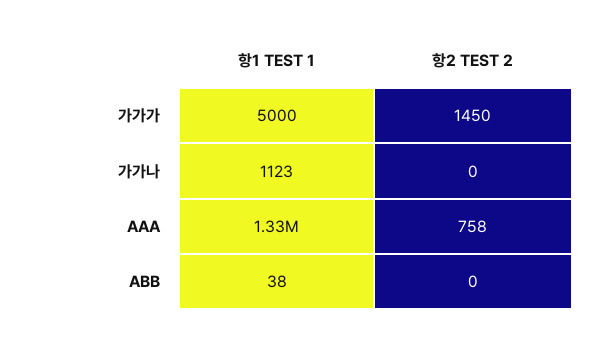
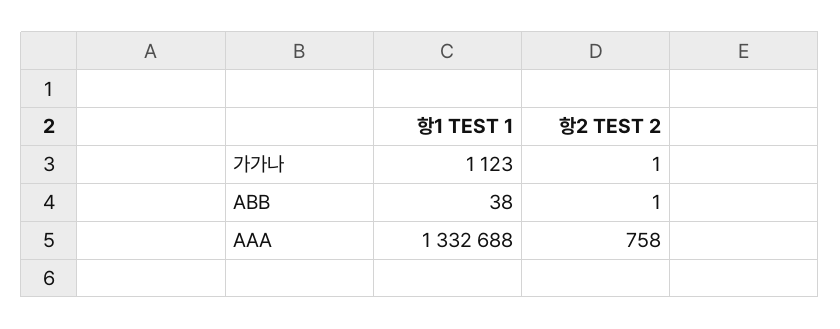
  {
    "항1 TEST 1": {
-     "가가가": 5000,
      "가가나": 1123,
      "AAA": 1332688,
      "ABB": 38
    },
    "항2 TEST 2": {
-     "가가가": 1450,
-     "가가나": 0,
+     "가가나": 1,
      "AAA": 758,
-     "ABB": 0
+     "ABB": 1
    }
  }

